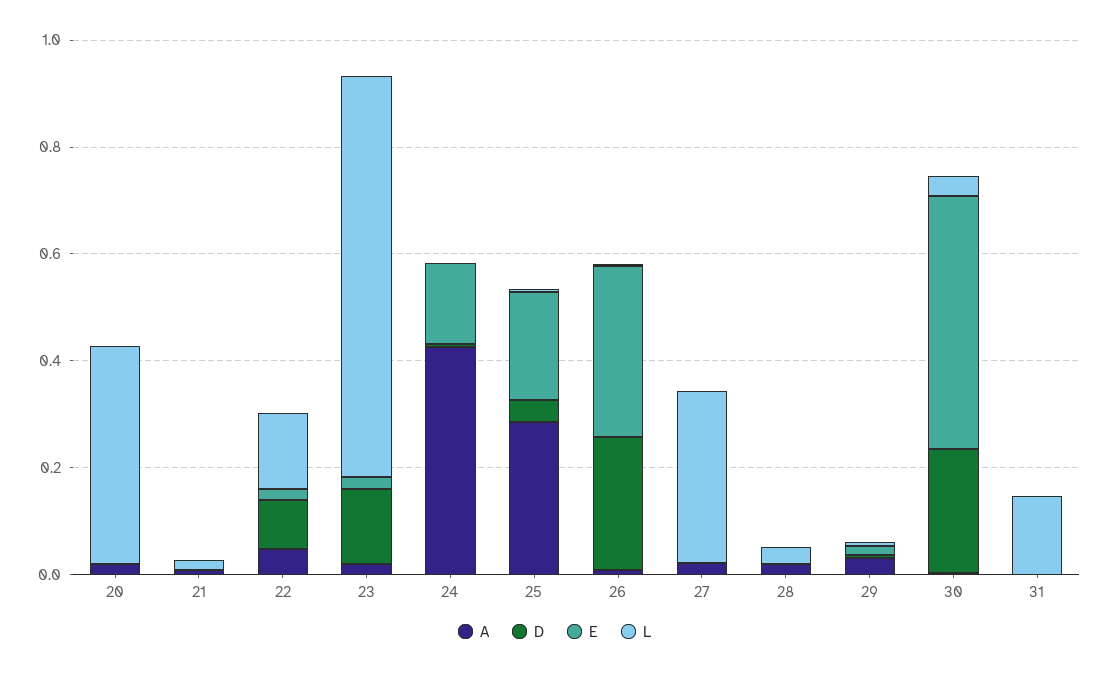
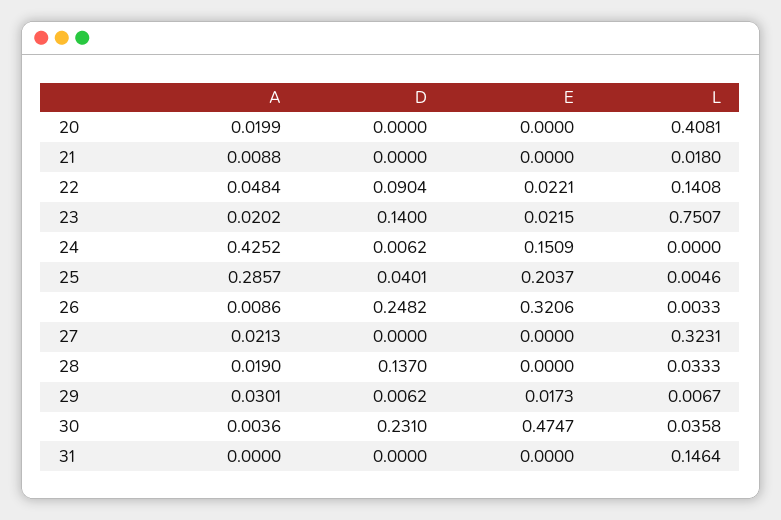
  {
    "A": {
      "20": 0.0199,
      "21": 0.0088,
      "22": 0.0484,
      "23": 0.0202,
      "24": 0.4252,
      "25": 0.2857,
      "26": 0.0086,
      "27": 0.0213,
      "28": 0.019,
      "29": 0.0301,
      "30": 0.0036,
      "31": 0
    },
    "D": {
      "20": 0,
      "21": 0,
      "22": 0.0904,
      "23": 0.14,
      "24": 0.0062,
      "25": 0.0401,
      "26": 0.2482,
      "27": 0,
-     "28": 0,
+     "28": 0.137,
      "29": 0.0062,
      "30": 0.231,
      "31": 0
    },
    "E": {
      "20": 0,
      "21": 0,
      "22": 0.0221,
      "23": 0.0215,
      "24": 0.1509,
      "25": 0.2037,
      "26": 0.3206,
      "27": 0,
      "28": 0,
      "29": 0.0173,
      "30": 0.4747,
      "31": 0
    },
    "L": {
      "20": 0.4081,
      "21": 0.018,
      "22": 0.1408,
      "23": 0.7507,
      "24": 0,
      "25": 0.0046,
      "26": 0.0033,
      "27": 0.3231,
      "28": 0.0333,
      "29": 0.0067,
      "30": 0.0358,
      "31": 0.1464
    }
  }

